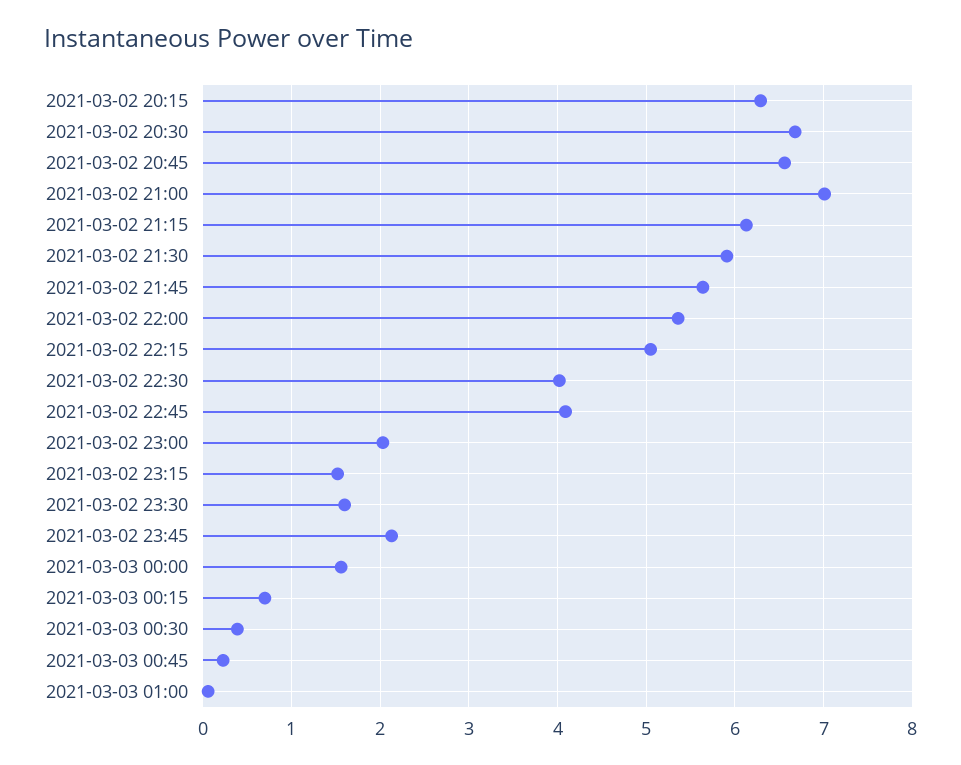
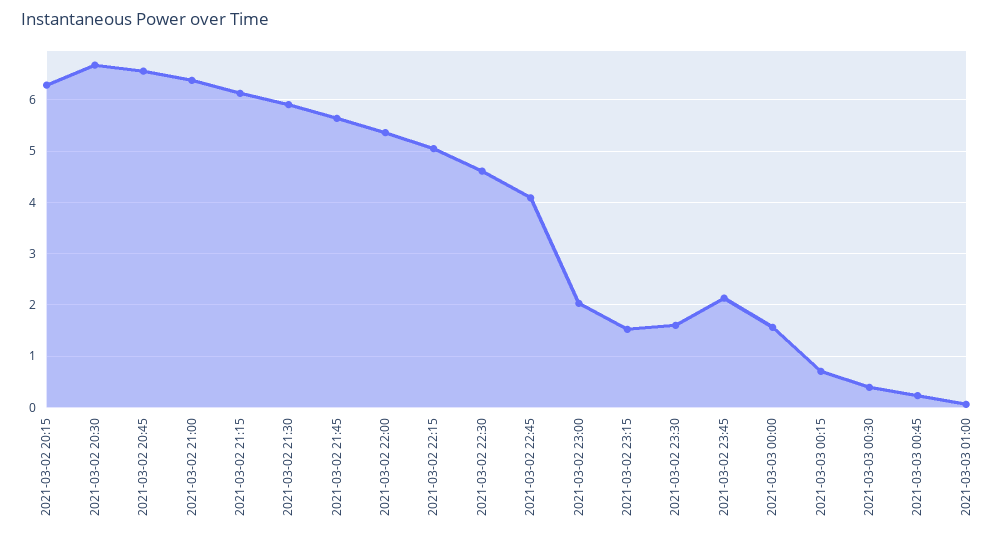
  {
    "2021-03-02 20:15": 6.3,
    "2021-03-02 20:30": 6.7,
    "2021-03-02 20:45": 6.6,
-   "2021-03-02 21:00": 7,
+   "2021-03-02 21:00": 6.4,
    "2021-03-02 21:15": 6.1,
    "2021-03-02 21:30": 5.9,
    "2021-03-02 21:45": 5.6,
    "2021-03-02 22:00": 5.4,
    "2021-03-02 22:15": 5.1,
-   "2021-03-02 22:30": 4,
+   "2021-03-02 22:30": 4.6,
    "2021-03-02 22:45": 4.1,
    "2021-03-02 23:00": 2,
    "2021-03-02 23:15": 1.5,
    "2021-03-02 23:30": 1.6,
    "2021-03-02 23:45": 2.1,
    "2021-03-03 00:00": 1.6,
    "2021-03-03 00:15": 0.7,
    "2021-03-03 00:30": 0.4,
    "2021-03-03 00:45": 0.2,
    "2021-03-03 01:00": 0.1
  }

